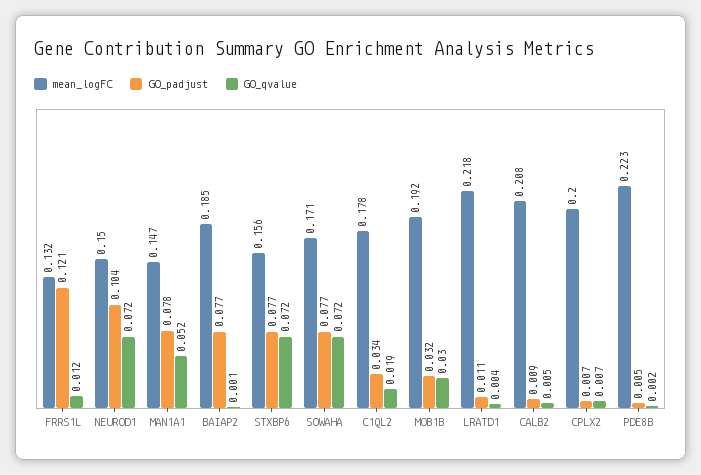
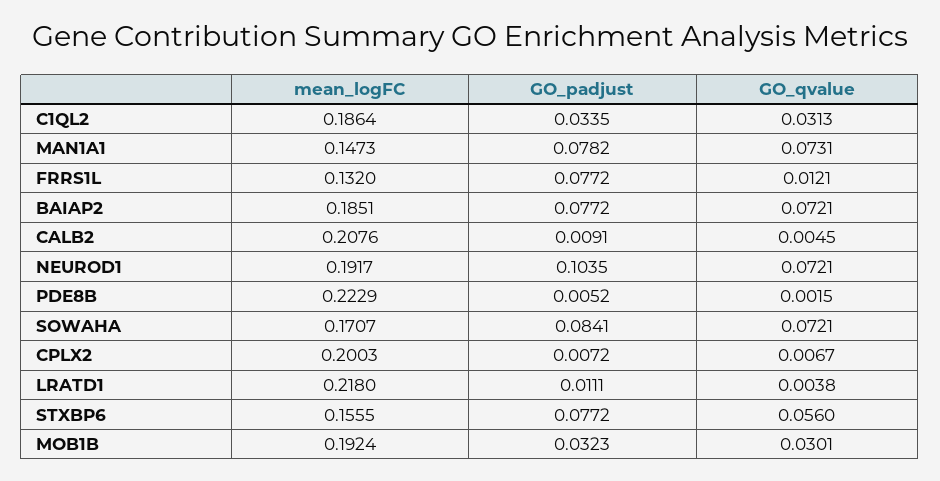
  {
    "mean_logFC": {
      "FRRS1L": 0.132,
-     "NEUROD1": 0.15,
+     "NEUROD1": 0.1917,
      "MAN1A1": 0.1473,
      "BAIAP2": 0.1851,
      "STXBP6": 0.1555,
      "SOWAHA": 0.1707,
-     "C1QL2": 0.178,
+     "C1QL2": 0.1864,
      "MOB1B": 0.1924,
      "LRATD1": 0.218,
      "CALB2": 0.2076,
      "CPLX2": 0.2003,
      "PDE8B": 0.2229
    },
    "GO_padjust": {
-     "FRRS1L": 0.121,
+     "FRRS1L": 0.0772,
      "NEUROD1": 0.1035,
      "MAN1A1": 0.0782,
      "BAIAP2": 0.0772,
      "STXBP6": 0.0772,
-     "SOWAHA": 0.077,
+     "SOWAHA": 0.0841,
      "C1QL2": 0.0335,
      "MOB1B": 0.0323,
      "LRATD1": 0.0111,
      "CALB2": 0.0091,
      "CPLX2": 0.0072,
      "PDE8B": 0.0052
    },
    "GO_qvalue": {
      "FRRS1L": 0.0121,
      "NEUROD1": 0.0721,
-     "MAN1A1": 0.052,
+     "MAN1A1": 0.0731,
-     "BAIAP2": 0.001,
+     "BAIAP2": 0.0721,
-     "STXBP6": 0.072,
+     "STXBP6": 0.056,
      "SOWAHA": 0.0721,
-     "C1QL2": 0.019,
+     "C1QL2": 0.0313,
      "MOB1B": 0.0301,
      "LRATD1": 0.0038,
      "CALB2": 0.0045,
      "CPLX2": 0.0067,
      "PDE8B": 0.0015
    }
  }

